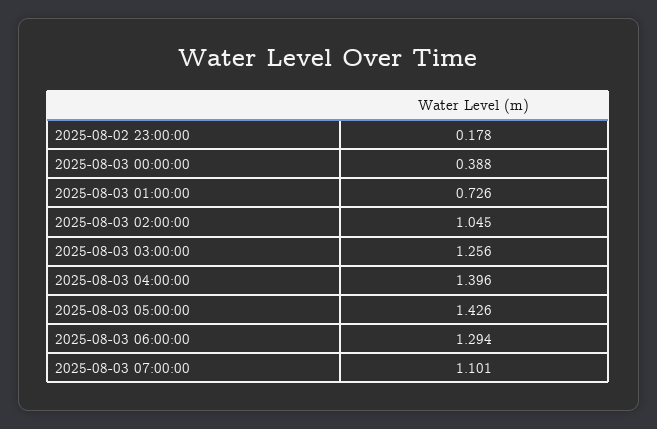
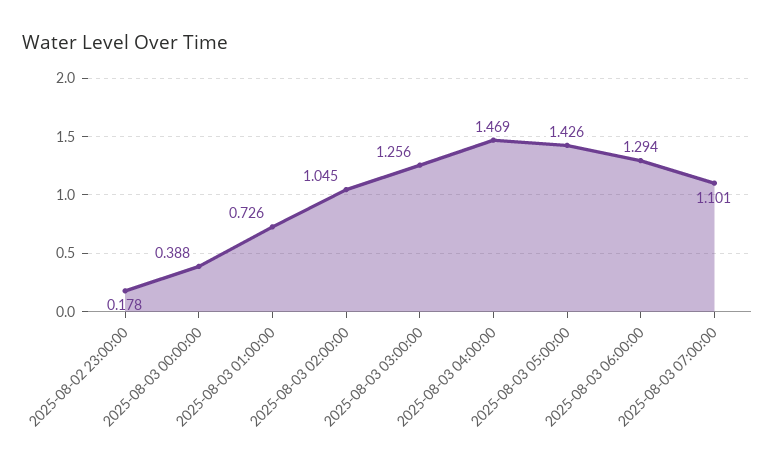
  {
    "2025-08-02 23:00:00": 0.178,
    "2025-08-03 00:00:00": 0.388,
    "2025-08-03 01:00:00": 0.726,
    "2025-08-03 02:00:00": 1.045,
    "2025-08-03 03:00:00": 1.256,
-   "2025-08-03 04:00:00": 1.396,
+   "2025-08-03 04:00:00": 1.469,
    "2025-08-03 05:00:00": 1.426,
    "2025-08-03 06:00:00": 1.294,
    "2025-08-03 07:00:00": 1.101
  }

